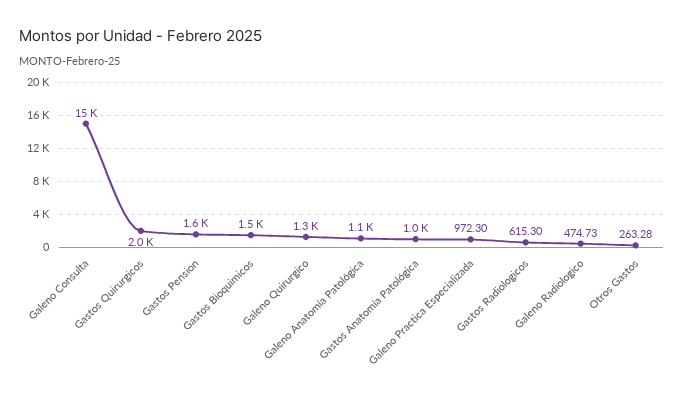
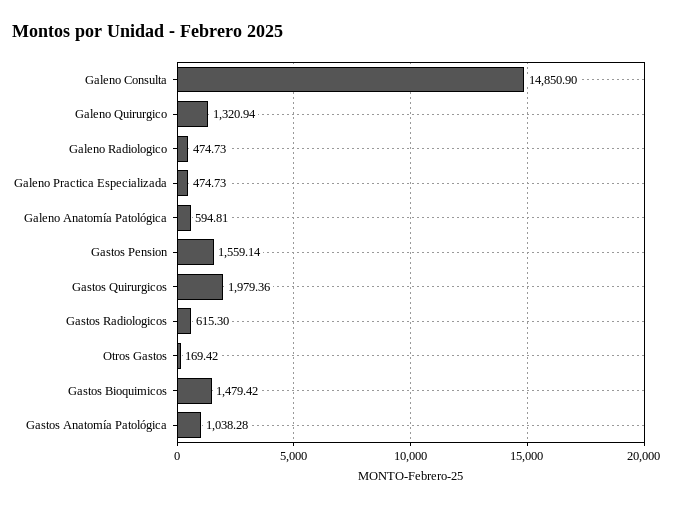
  {
    "Galeno Consulta": 14850.9,
    "Gastos Quirurgicos": 1979.36,
    "Gastos Pension": 1559.14,
    "Gastos Bioquimicos": 1479.42,
    "Galeno Quirurgico": 1320.94,
-   "Galeno Anatomía Patológica": 1100,
+   "Galeno Anatomía Patológica": 594.81,
    "Gastos Anatomía Patológica": 1038.28,
-   "Galeno Practica Especializada": 972.3,
+   "Galeno Practica Especializada": 474.73,
    "Gastos Radiologicos": 615.3,
    "Galeno Radiologico": 474.73,
-   "Otros Gastos": 263.28
+   "Otros Gastos": 169.42
  }

